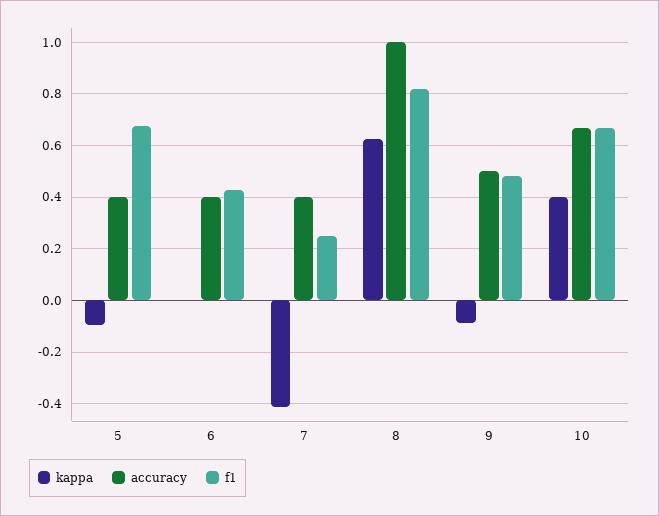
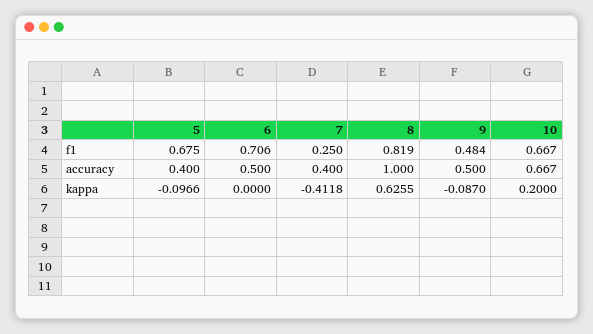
  {
    "kappa": {
      "5": -0.0966,
      "6": 0,
      "7": -0.4118,
      "8": 0.6255,
      "9": -0.087,
-     "10": 0.4
+     "10": 0.2
    },
    "accuracy": {
      "5": 0.4,
-     "6": 0.4,
+     "6": 0.5,
      "7": 0.4,
      "8": 1,
      "9": 0.5,
      "10": 0.667
    },
    "f1": {
      "5": 0.675,
-     "6": 0.425,
+     "6": 0.706,
      "7": 0.25,
      "8": 0.819,
      "9": 0.484,
      "10": 0.667
    }
  }

